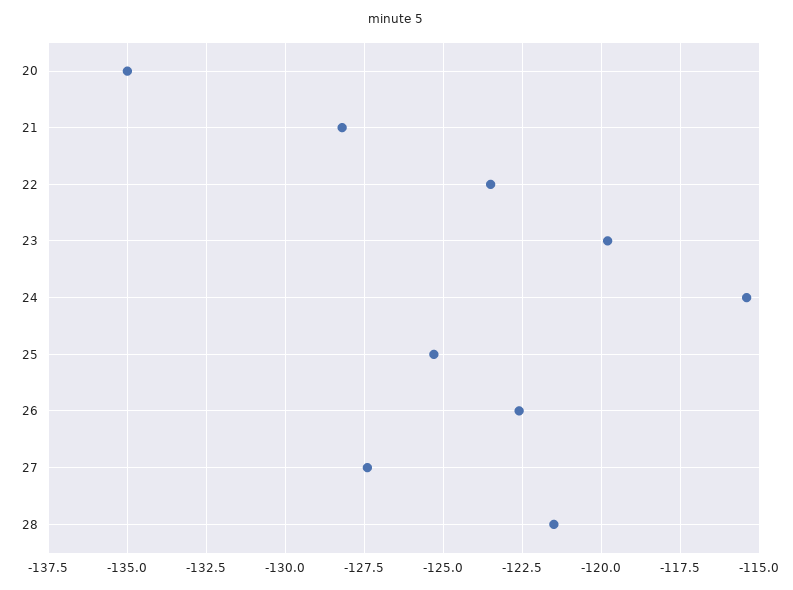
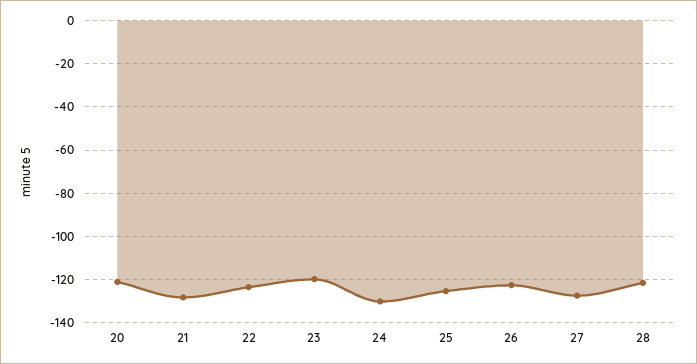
  {
-   "20": -135,
+   "20": -120,
    "21": -128,
    "22": -123.5,
    "23": -120,
-   "24": -115.5,
+   "24": -130,
    "25": -125.5,
    "26": -122.5,
    "27": -127.5,
    "28": -121.5
  }

